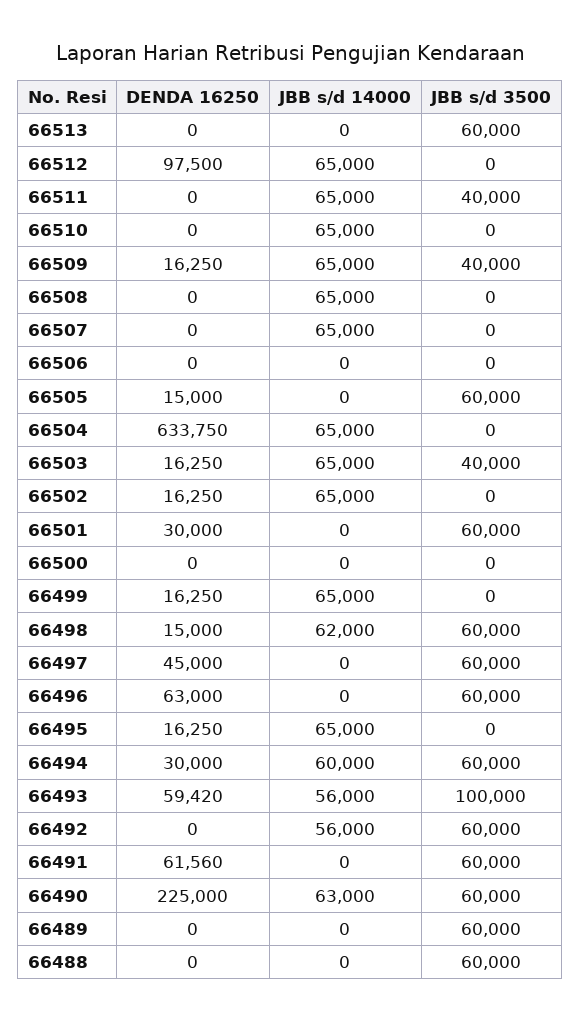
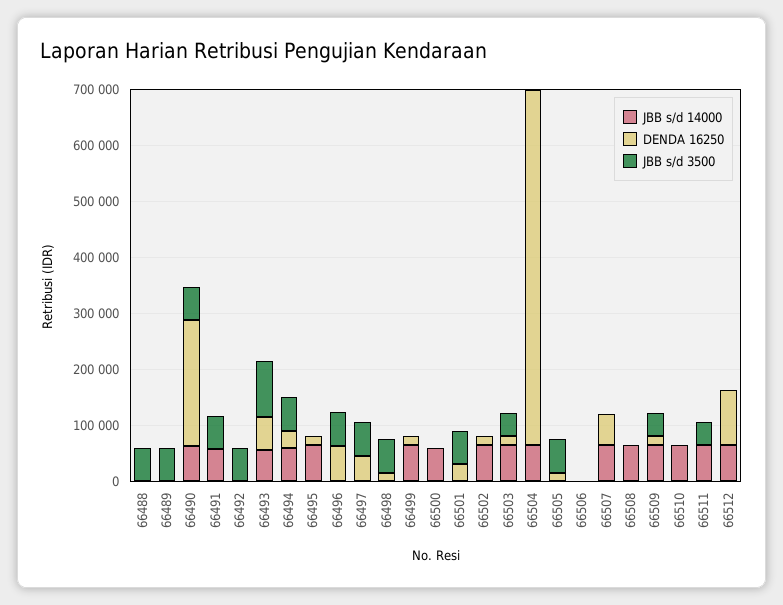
  {
    "DENDA 16250": {
-     "66513": 0,
      "66512": 97500,
      "66511": 0,
      "66510": 0,
      "66509": 16250,
      "66508": 0,
-     "66507": 0,
+     "66507": 60000,
      "66506": 0,
      "66505": 15000,
      "66504": 633750,
      "66503": 16250,
      "66502": 16250,
      "66501": 30000,
      "66500": 0,
      "66499": 16250,
      "66498": 15000,
      "66497": 45000,
      "66496": 63000,
      "66495": 16250,
      "66494": 30000,
      "66493": 59420,
      "66492": 0,
-     "66491": 61560,
+     "66491": 0,
      "66490": 225000,
      "66489": 0,
      "66488": 0
    },
    "JBB s/d 14000": {
-     "66513": 0,
      "66512": 65000,
      "66511": 65000,
      "66510": 65000,
      "66509": 65000,
      "66508": 65000,
      "66507": 65000,
      "66506": 0,
      "66505": 0,
      "66504": 65000,
      "66503": 65000,
      "66502": 65000,
      "66501": 0,
-     "66500": 0,
+     "66500": 60000,
      "66499": 65000,
-     "66498": 62000,
+     "66498": 0,
      "66497": 0,
      "66496": 0,
      "66495": 65000,
      "66494": 60000,
      "66493": 56000,
-     "66492": 56000,
+     "66492": 0,
-     "66491": 0,
+     "66491": 60000,
      "66490": 63000,
      "66489": 0,
      "66488": 0
    },
    "JBB s/d 3500": {
-     "66513": 60000,
      "66512": 0,
      "66511": 40000,
      "66510": 0,
      "66509": 40000,
      "66508": 0,
      "66507": 0,
      "66506": 0,
      "66505": 60000,
      "66504": 0,
      "66503": 40000,
      "66502": 0,
      "66501": 60000,
      "66500": 0,
      "66499": 0,
      "66498": 60000,
      "66497": 60000,
      "66496": 60000,
      "66495": 0,
      "66494": 60000,
      "66493": 100000,
      "66492": 60000,
      "66491": 60000,
      "66490": 60000,
      "66489": 60000,
      "66488": 60000
    }
  }

